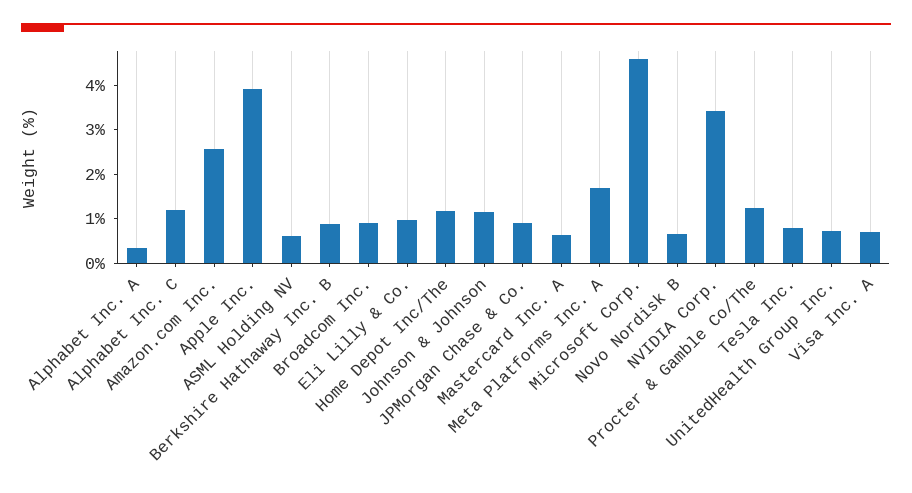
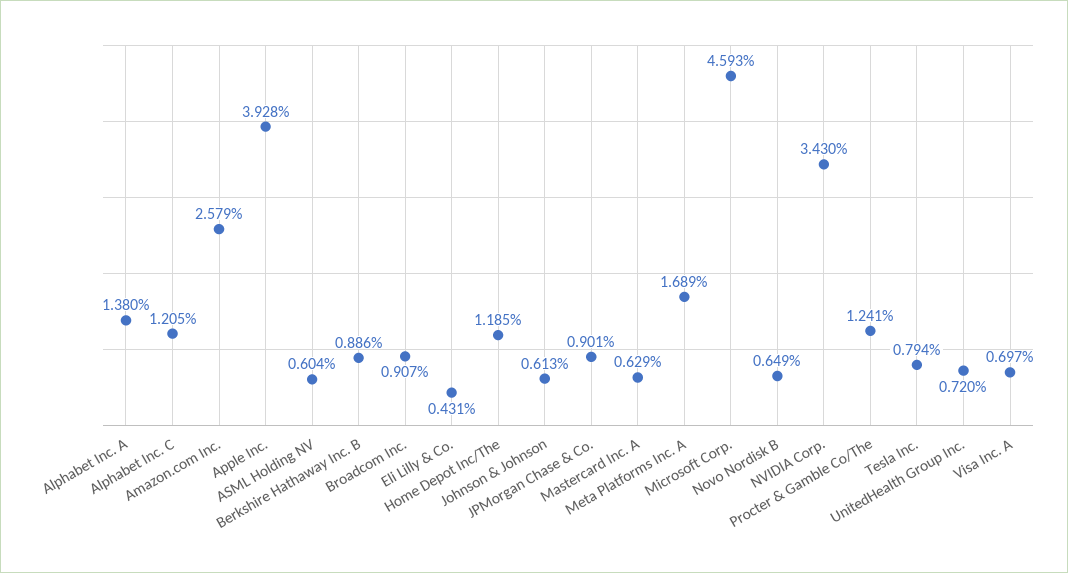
  {
-   "Alphabet Inc. A": 0.4,
+   "Alphabet Inc. A": 1.38,
    "Alphabet Inc. C": 1.205,
    "Amazon.com Inc.": 2.579,
    "Apple Inc.": 3.928,
    "ASML Holding NV": 0.604,
    "Berkshire Hathaway Inc. B": 0.886,
    "Broadcom Inc.": 0.907,
-   "Eli Lilly & Co.": 1,
+   "Eli Lilly & Co.": 0.431,
    "Home Depot Inc/The": 1.185,
-   "Johnson & Johnson": 1.2,
+   "Johnson & Johnson": 0.613,
    "JPMorgan Chase & Co.": 0.901,
    "Mastercard Inc. A": 0.629,
    "Meta Platforms Inc. A": 1.689,
    "Microsoft Corp.": 4.593,
    "Novo Nordisk B": 0.649,
    "NVIDIA Corp.": 3.43,
    "Procter & Gamble Co/The": 1.241,
    "Tesla Inc.": 0.794,
    "UnitedHealth Group Inc.": 0.72,
    "Visa Inc. A": 0.697
  }

